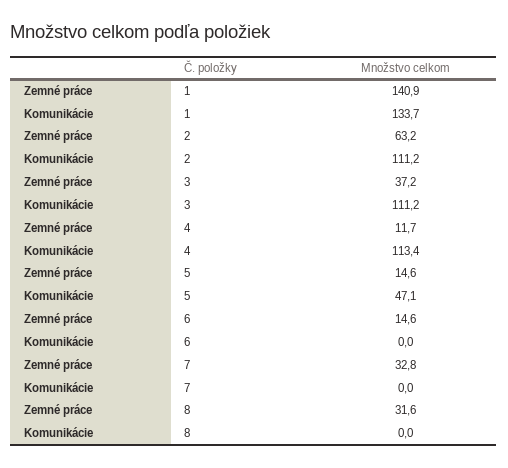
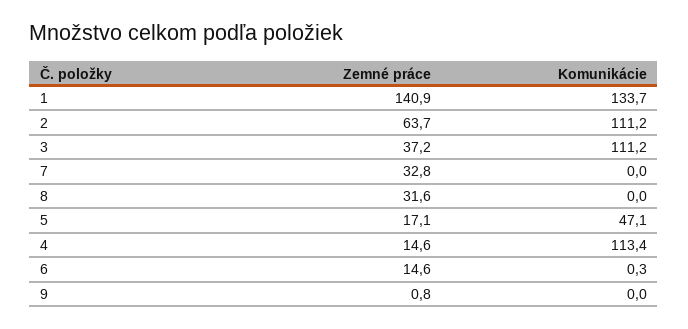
  {
    "Zemné práce": {
      "1": 140.9,
-     "2": 63.2,
+     "2": 63.7,
      "3": 37.2,
-     "4": 11.7,
+     "4": 14.6,
-     "5": 14.6,
+     "5": 17.1,
      "6": 14.6,
      "7": 32.8,
-     "8": 31.6
+     "8": 31.6,
+     "9": 0.8
    },
    "Komunikácie": {
      "1": 133.7,
      "2": 111.2,
      "3": 111.2,
      "4": 113.4,
      "5": 47.1,
-     "6": 0,
+     "6": 0.3,
      "7": 0,
-     "8": 0
+     "8": 0,
+     "9": 0
    }
  }

